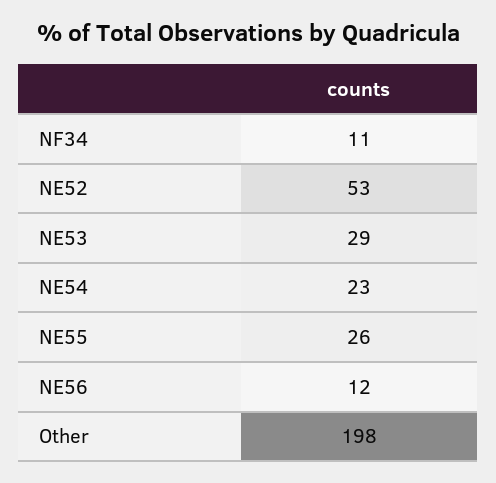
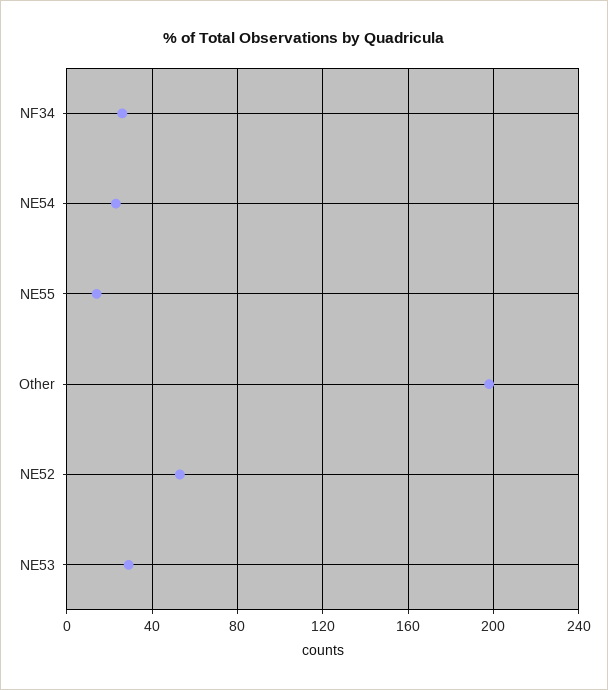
  {
-   "NF34": 11,
+   "NF34": 25,
    "NE52": 53,
    "NE53": 29,
    "NE54": 23,
-   "NE55": 26,
+   "NE55": 15,
-   "NE56": 12,
    "Other": 198
  }

